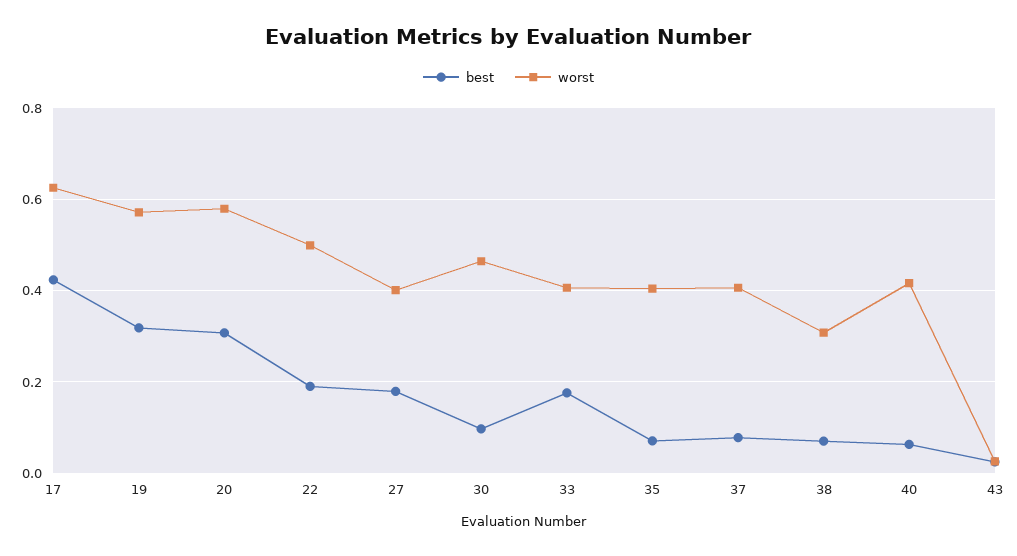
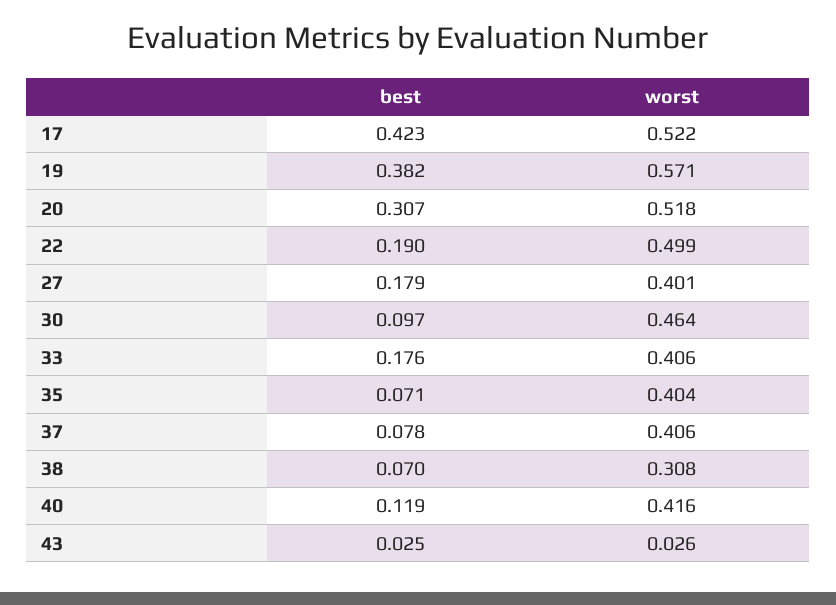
  {
    "best": {
      "17": 0.423,
-     "19": 0.32,
+     "19": 0.382,
      "20": 0.307,
      "22": 0.19,
      "27": 0.179,
      "30": 0.097,
      "33": 0.176,
      "35": 0.071,
      "37": 0.078,
      "38": 0.07,
-     "40": 0.06,
+     "40": 0.119,
      "43": 0.025
    },
    "worst": {
-     "17": 0.62,
+     "17": 0.522,
      "19": 0.571,
-     "20": 0.58,
+     "20": 0.518,
      "22": 0.499,
      "27": 0.401,
      "30": 0.464,
      "33": 0.406,
      "35": 0.404,
      "37": 0.406,
      "38": 0.308,
      "40": 0.416,
      "43": 0.026
    }
  }

